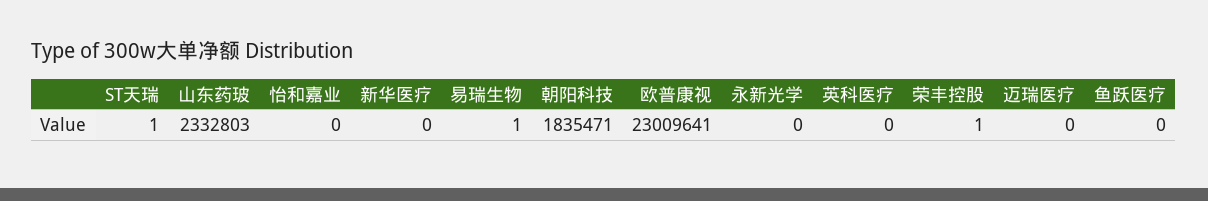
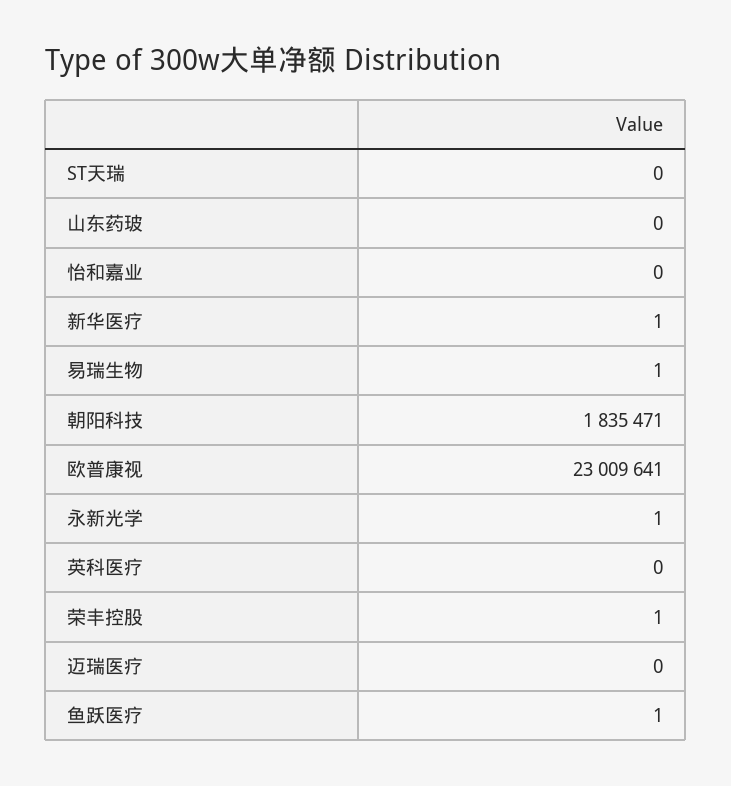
  {
-   "ST天瑞": 1,
+   "ST天瑞": 0,
-   "山东药玻": 2332803,
+   "山东药玻": 0,
    "怡和嘉业": 0,
-   "新华医疗": 0,
+   "新华医疗": 1,
    "易瑞生物": 1,
    "朝阳科技": 1835471,
    "欧普康视": 23009641,
-   "永新光学": 0,
+   "永新光学": 1,
    "英科医疗": 0,
    "荣丰控股": 1,
    "迈瑞医疗": 0,
-   "鱼跃医疗": 0
+   "鱼跃医疗": 1
  }

